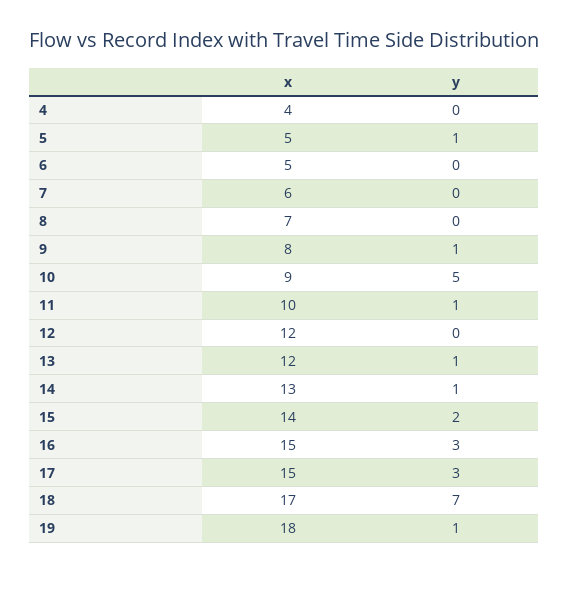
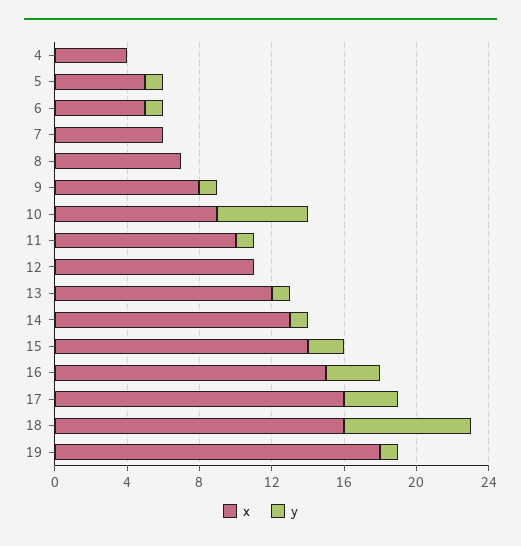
  {
    "x": {
      "4": 4,
      "5": 5,
      "6": 5,
      "7": 6,
      "8": 7,
      "9": 8,
      "10": 9,
      "11": 10,
-     "12": 12,
+     "12": 11,
      "13": 12,
      "14": 13,
      "15": 14,
      "16": 15,
-     "17": 15,
+     "17": 16,
-     "18": 17,
+     "18": 16,
      "19": 18
    },
    "y": {
      "4": 0,
      "5": 1,
-     "6": 0,
+     "6": 1,
      "7": 0,
      "8": 0,
      "9": 1,
      "10": 5,
      "11": 1,
      "12": 0,
      "13": 1,
      "14": 1,
      "15": 2,
      "16": 3,
      "17": 3,
      "18": 7,
      "19": 1
    }
  }

